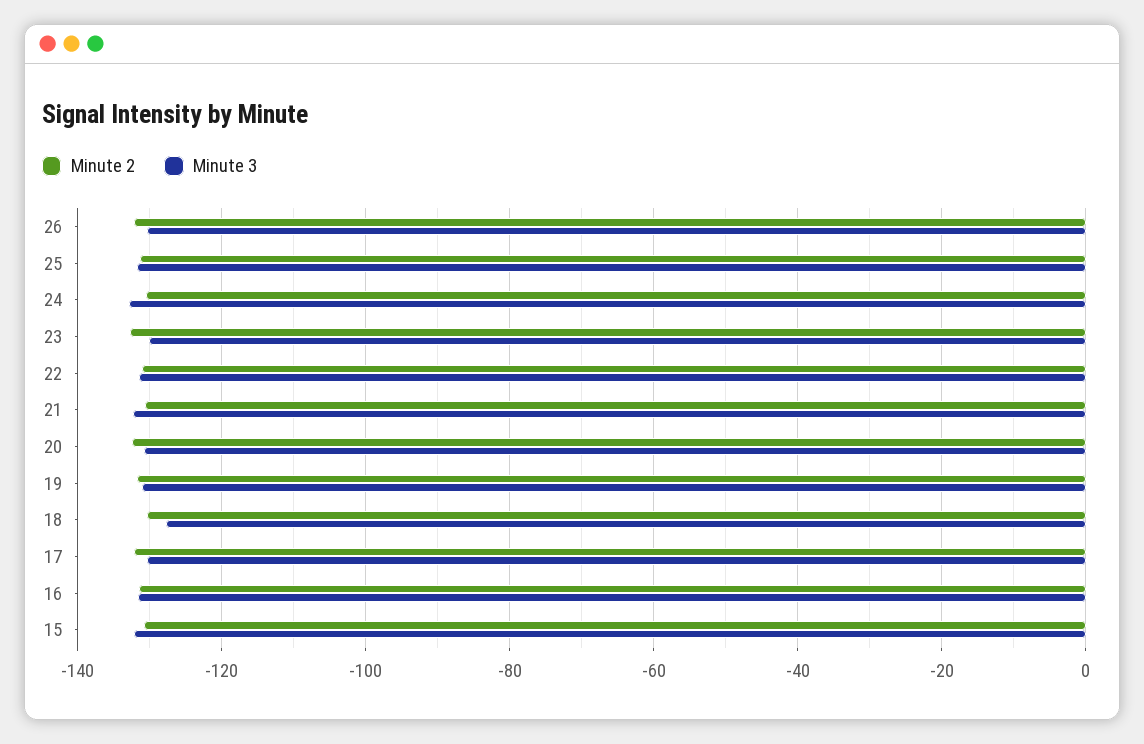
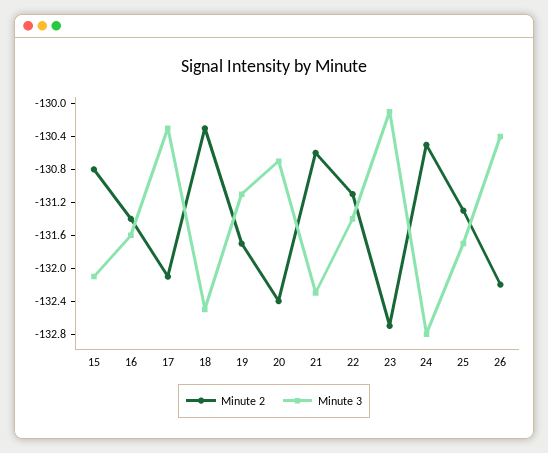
  {
    "Minute 2": {
      "26": -132.2,
      "25": -131.3,
      "24": -130.5,
      "23": -132.7,
      "22": -131.1,
      "21": -130.6,
      "20": -132.4,
      "19": -131.7,
      "18": -130.3,
      "17": -132.1,
      "16": -131.4,
      "15": -130.8
    },
    "Minute 3": {
      "26": -130.4,
      "25": -131.7,
      "24": -132.8,
      "23": -130.1,
      "22": -131.4,
      "21": -132.3,
      "20": -130.7,
      "19": -131.1,
-     "18": -128,
+     "18": -132.5,
      "17": -130.3,
      "16": -131.6,
      "15": -132.1
    }
  }

